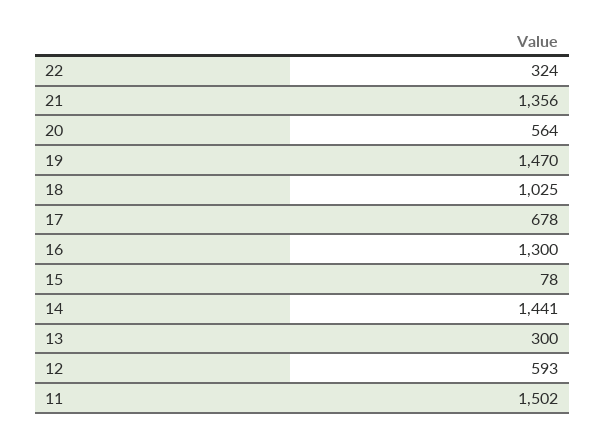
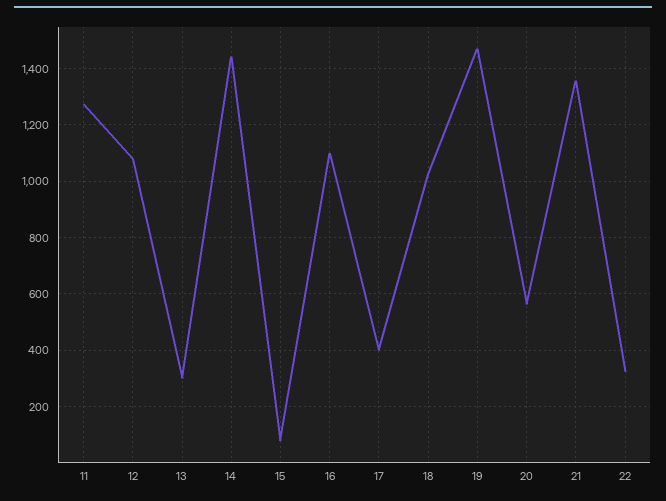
  {
    "22": 324,
    "21": 1356,
    "20": 564,
    "19": 1470,
    "18": 1025,
-   "17": 678,
+   "17": 400,
-   "16": 1300,
+   "16": 1100,
    "15": 78,
    "14": 1441,
    "13": 300,
-   "12": 593,
+   "12": 1075,
-   "11": 1502
+   "11": 1275
  }

